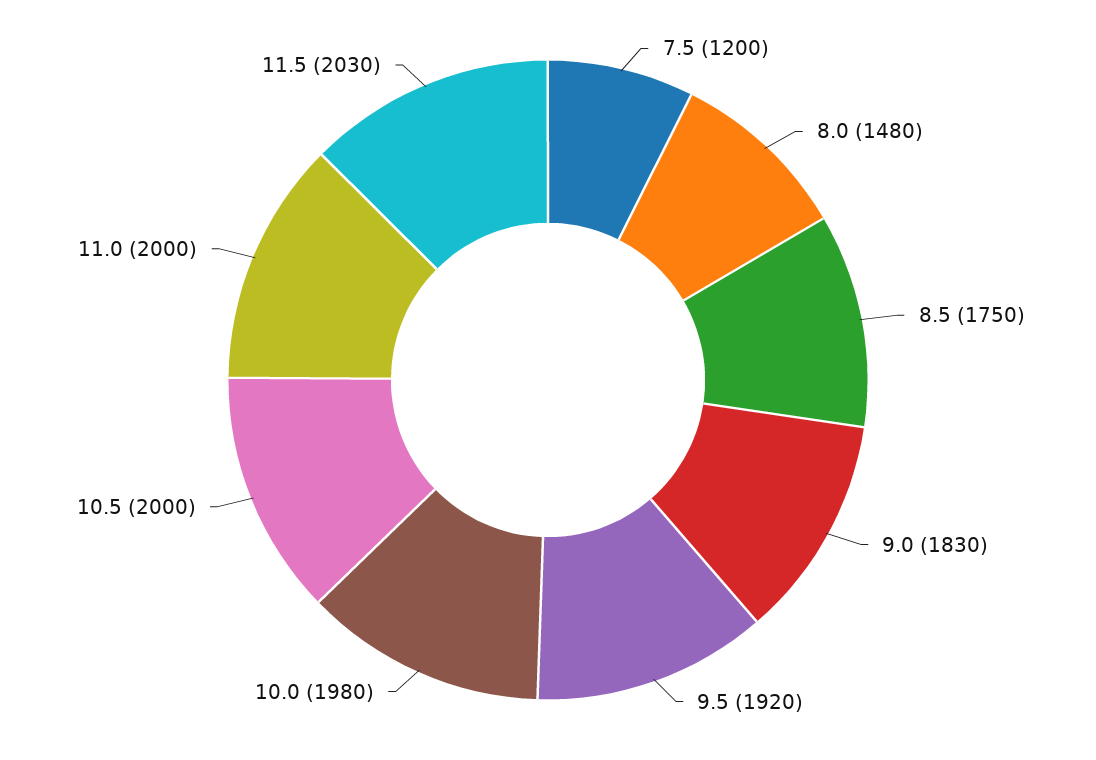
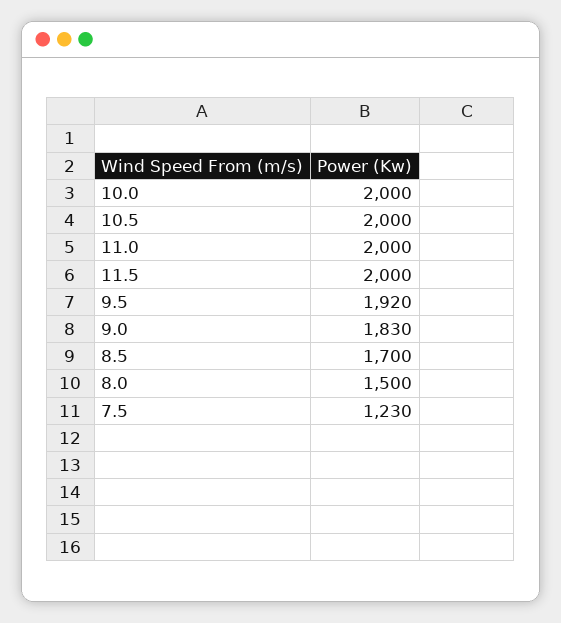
  {
-   "7.5": 1200,
+   "7.5": 1230,
-   "8.0": 1480,
+   "8.0": 1500,
-   "8.5": 1750,
+   "8.5": 1700,
    "9.0": 1830,
    "9.5": 1920,
-   "10.0": 1980,
+   "10.0": 2000,
    "10.5": 2000,
    "11.0": 2000,
-   "11.5": 2030
+   "11.5": 2000
  }

